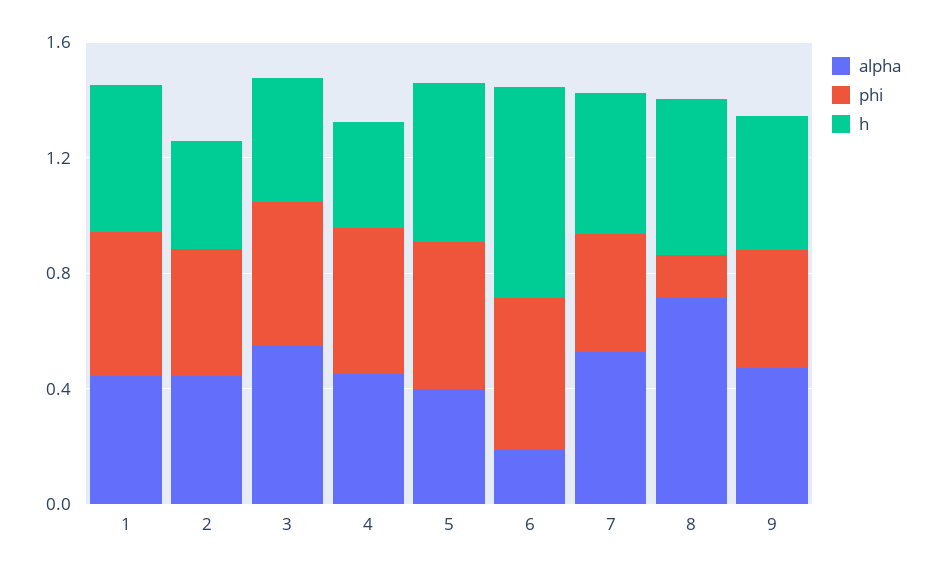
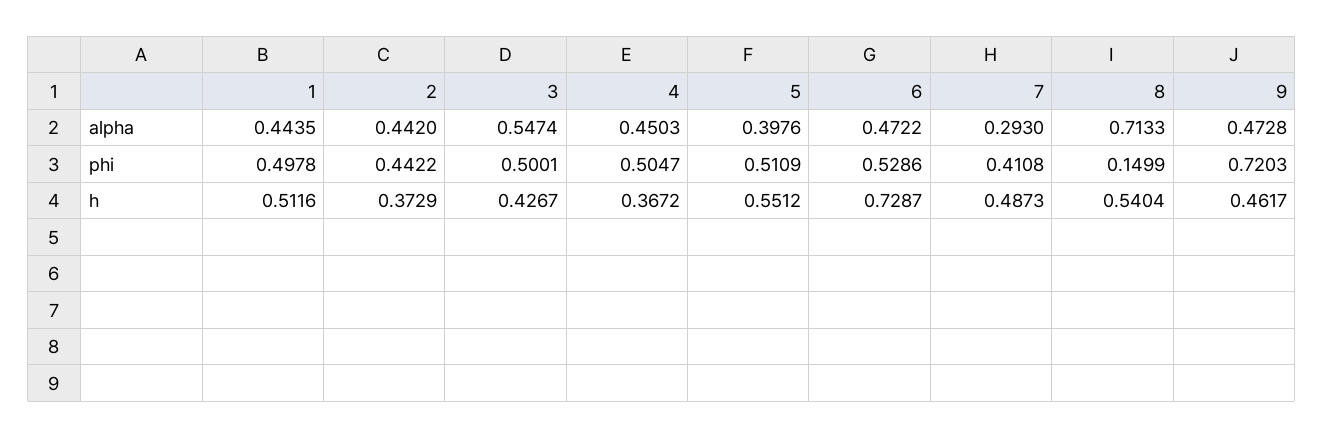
  {
    "alpha": {
      "1": 0.4435,
      "2": 0.442,
      "3": 0.5474,
      "4": 0.4503,
      "5": 0.3976,
-     "6": 0.2,
+     "6": 0.4722,
-     "7": 0.5,
+     "7": 0.293,
      "8": 0.7133,
      "9": 0.4728
    },
    "phi": {
      "1": 0.4978,
      "2": 0.4422,
      "3": 0.5001,
      "4": 0.5047,
      "5": 0.5109,
      "6": 0.5286,
      "7": 0.4108,
      "8": 0.1499,
-     "9": 0.4
+     "9": 0.7203
    },
    "h": {
      "1": 0.5116,
      "2": 0.3729,
      "3": 0.4267,
      "4": 0.3672,
      "5": 0.5512,
      "6": 0.7287,
      "7": 0.4873,
      "8": 0.5404,
      "9": 0.4617
    }
  }

